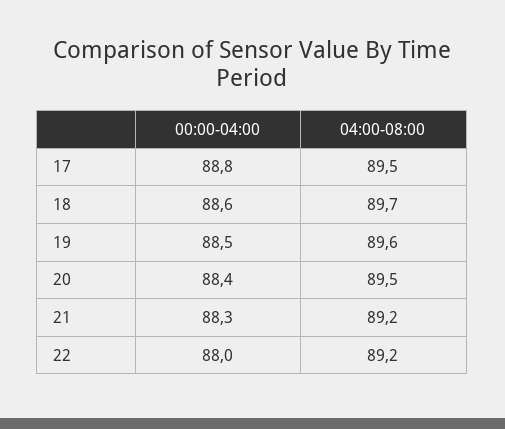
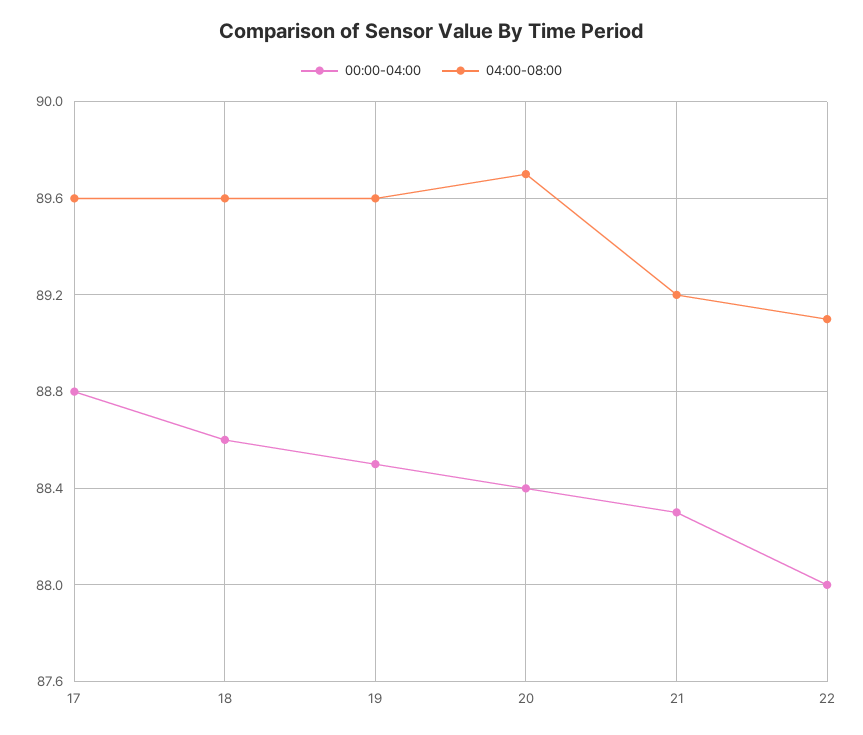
  {
    "00:00-04:00": {
      "17": 88.8,
      "18": 88.6,
      "19": 88.5,
      "20": 88.4,
      "21": 88.3,
      "22": 88
    },
    "04:00-08:00": {
-     "17": 89.5,
+     "17": 89.6,
-     "18": 89.7,
+     "18": 89.6,
      "19": 89.6,
-     "20": 89.5,
+     "20": 89.7,
      "21": 89.2,
-     "22": 89.2
+     "22": 89.1
    }
  }

